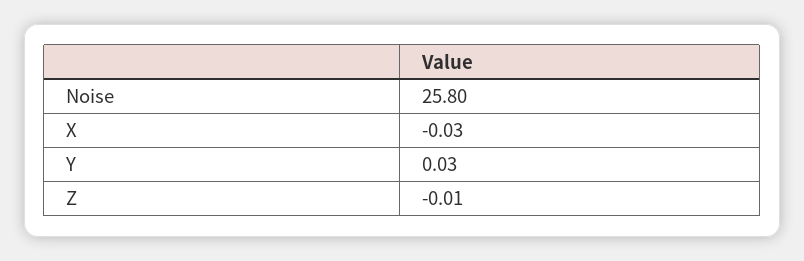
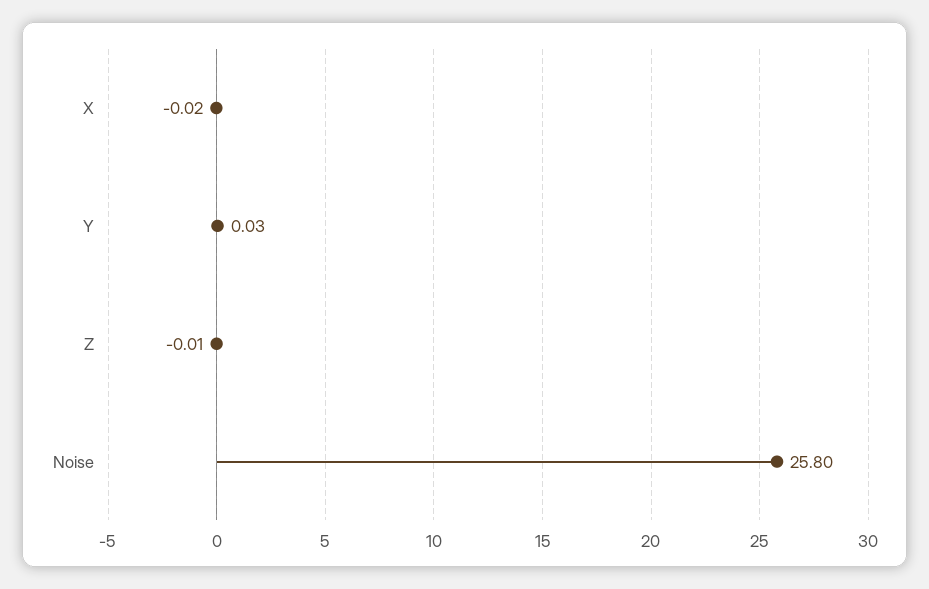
  {
    "Noise": 25.8,
-   "X": -0.03,
+   "X": -0.02,
    "Y": 0.03,
    "Z": -0.01
  }

